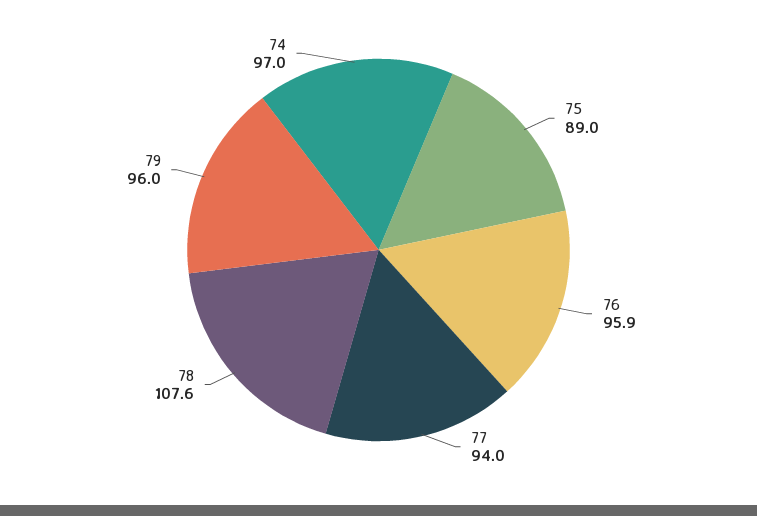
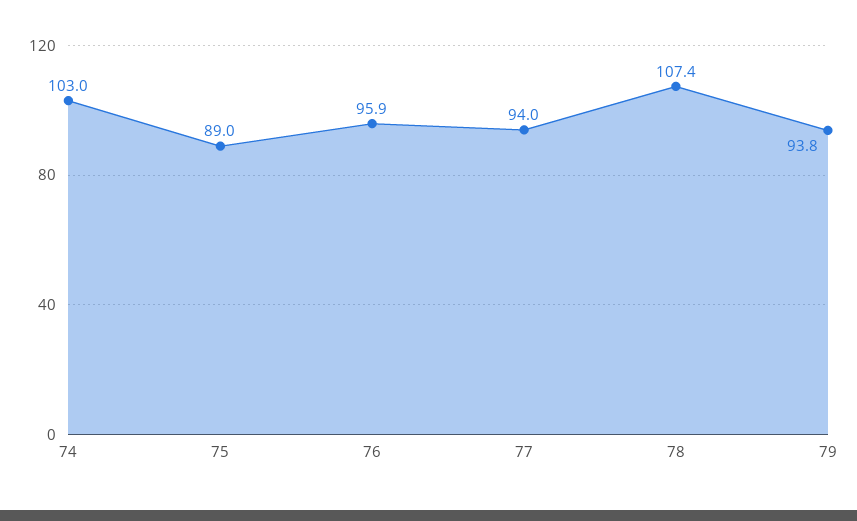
  {
    "75": 89,
    "76": 95.9,
    "77": 94,
-   "78": 107.6,
+   "78": 107.4,
-   "79": 96,
+   "79": 93.8,
-   "74": 97
+   "74": 103
  }

